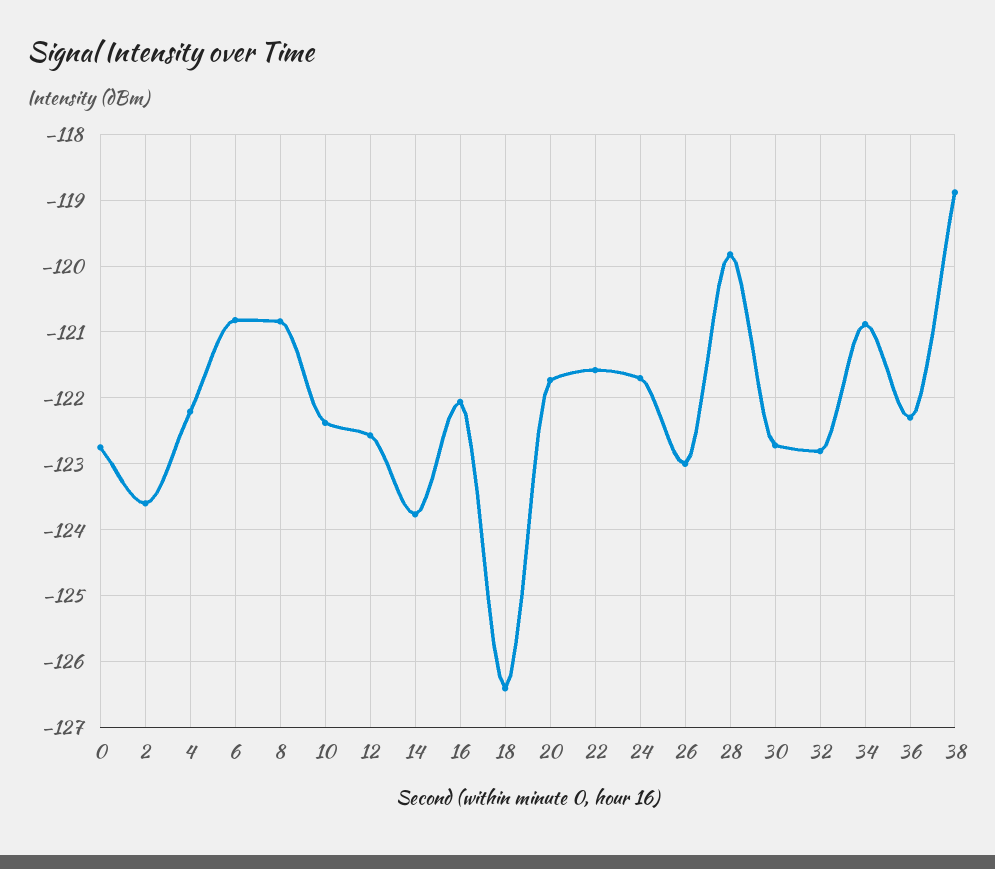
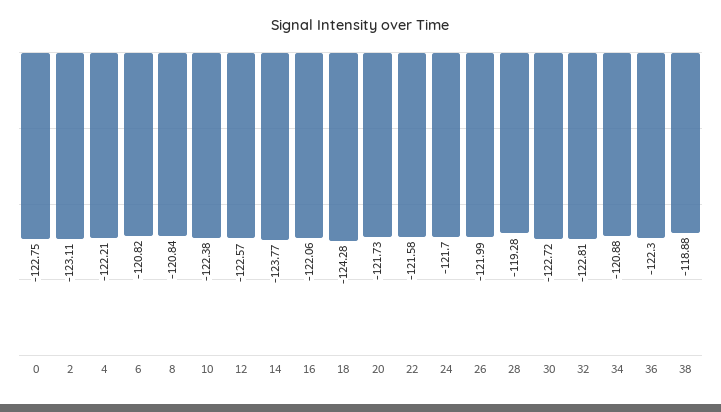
  {
    "0": -122.75,
-   "2": -123.6,
+   "2": -123.11,
    "4": -122.21,
    "6": -120.82,
    "8": -120.84,
    "10": -122.38,
    "12": -122.57,
    "14": -123.77,
    "16": -122.06,
-   "18": -126.4,
+   "18": -124.28,
    "20": -121.73,
    "22": -121.58,
    "24": -121.7,
-   "26": -123,
+   "26": -121.99,
-   "28": -119.8,
+   "28": -119.28,
    "30": -122.72,
    "32": -122.81,
    "34": -120.88,
    "36": -122.3,
    "38": -118.88
  }

